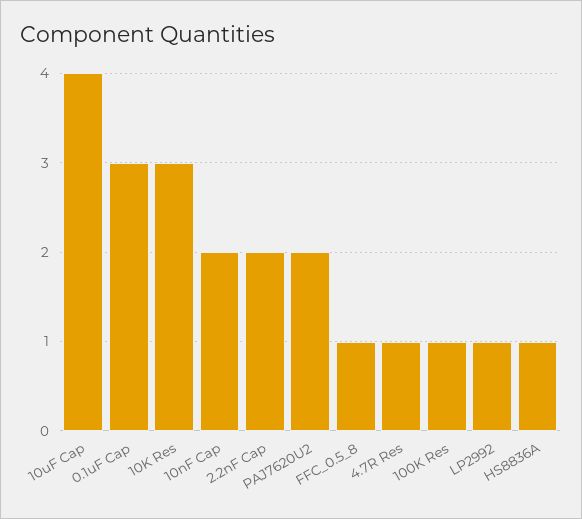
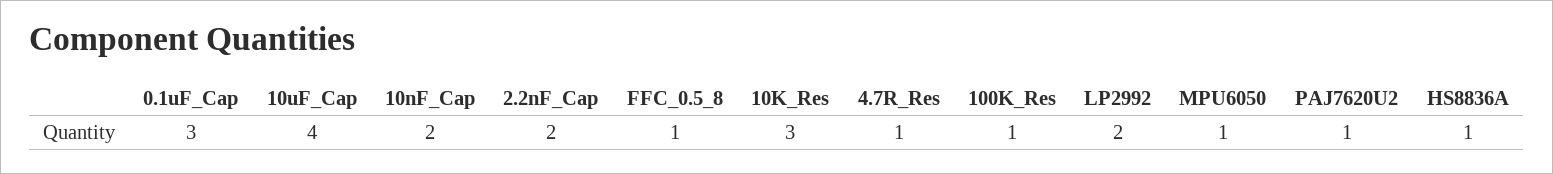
  {
    "10uF Cap": 4,
    "0.1uF Cap": 3,
    "10K Res": 3,
    "10nF Cap": 2,
    "2.2nF Cap": 2,
-   "PAJ7620U2": 2,
+   "PAJ7620U2": 1,
    "FFC_0.5_8": 1,
    "4.7R Res": 1,
    "100K Res": 1,
-   "LP2992": 1,
+   "LP2992": 2,
-   "HS8836A": 1
+   "HS8836A": 1,
+   "MPU6050": 1
  }

